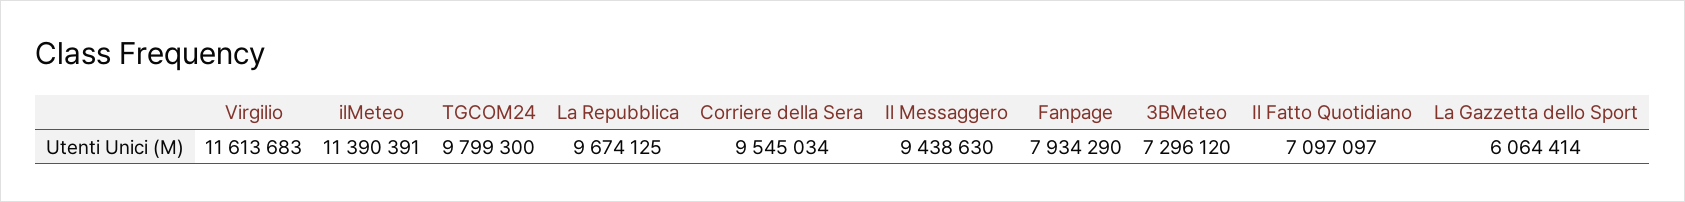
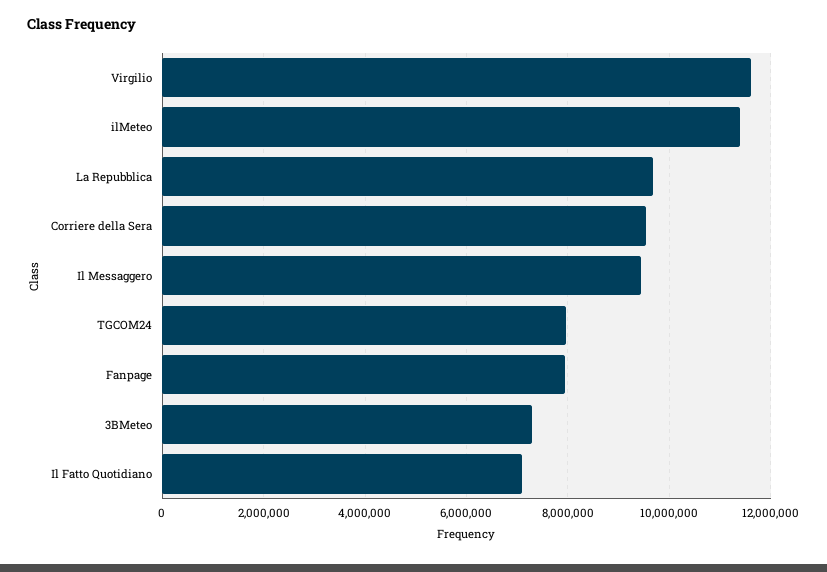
  {
    "Virgilio": 11613683,
    "ilMeteo": 11390391,
-   "TGCOM24": 9799300,
+   "TGCOM24": 8000000,
    "La Repubblica": 9674125,
    "Corriere della Sera": 9545034,
    "Il Messaggero": 9438630,
    "Fanpage": 7934290,
    "3BMeteo": 7296120,
-   "Il Fatto Quotidiano": 7097097,
+   "Il Fatto Quotidiano": 7097097
-   "La Gazzetta dello Sport": 6064414
  }

